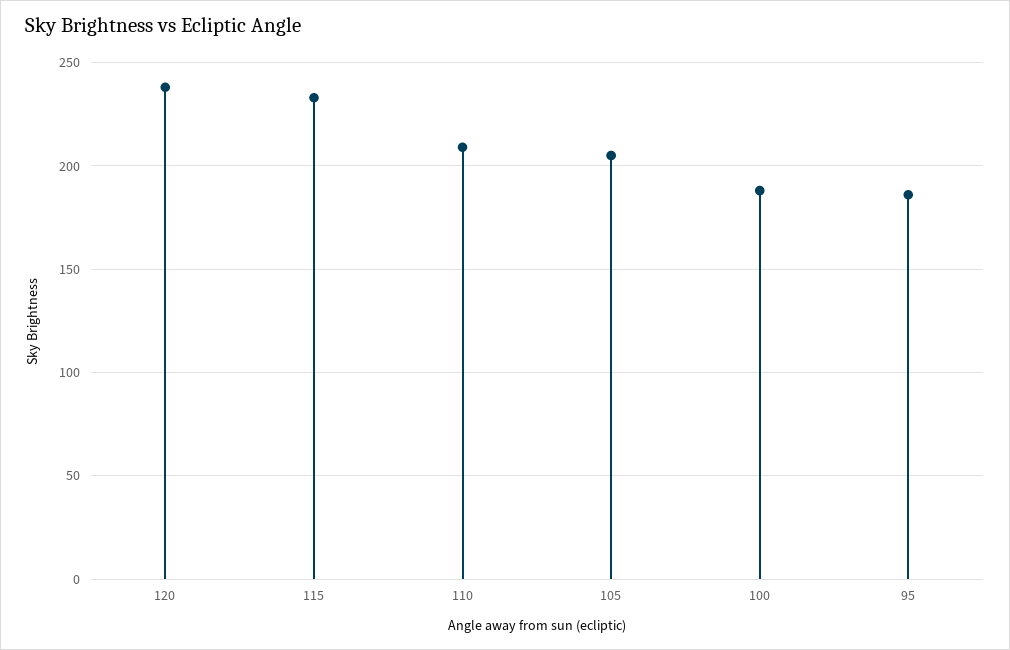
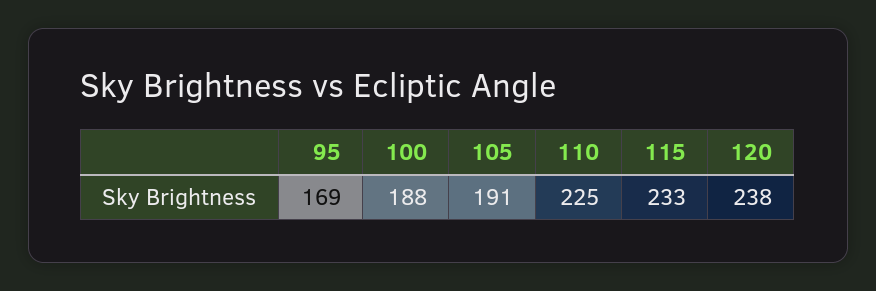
  {
    "120": 238,
    "115": 233,
-   "110": 210,
+   "110": 225,
-   "105": 205,
+   "105": 191,
    "100": 188,
-   "95": 185
+   "95": 169
  }

